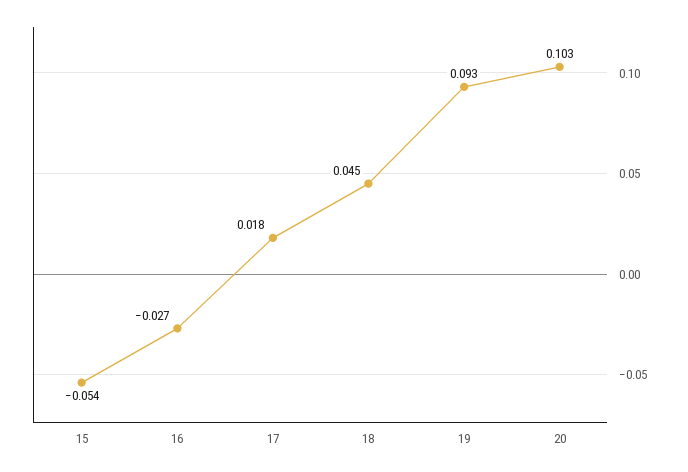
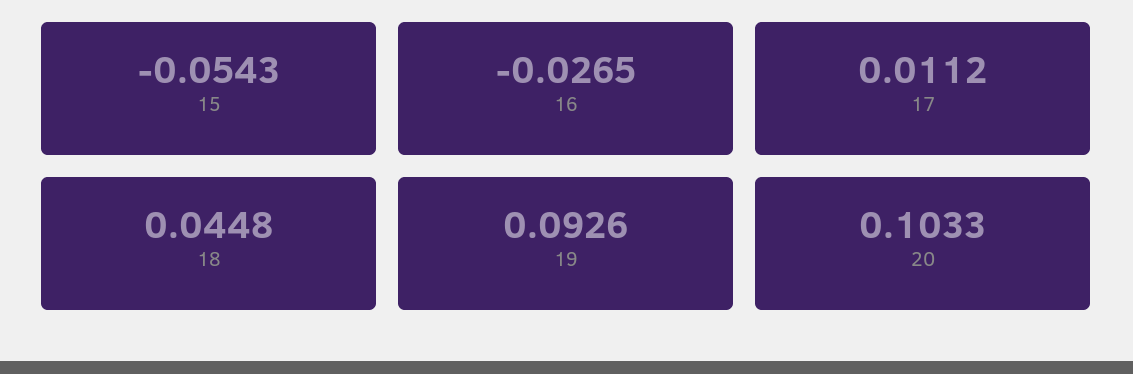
  {
    "15": -0.0543,
    "16": -0.0265,
-   "17": 0.018,
+   "17": 0.0112,
    "18": 0.0448,
    "19": 0.0926,
    "20": 0.1033
  }

